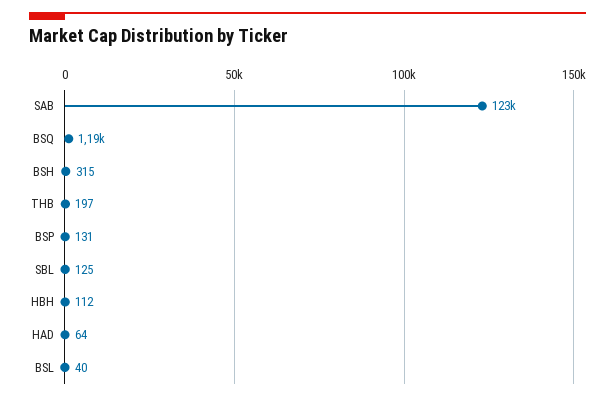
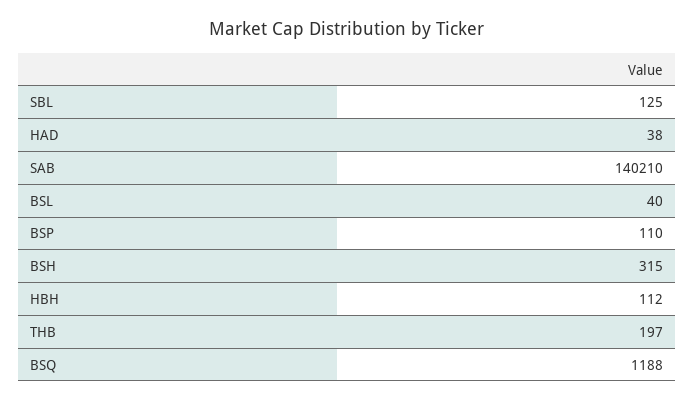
  {
-   "SAB": 123000,
+   "SAB": 140210,
    "BSQ": 1188,
    "BSH": 315,
    "THB": 197,
-   "BSP": 131,
+   "BSP": 110,
    "SBL": 125,
    "HBH": 112,
-   "HAD": 64,
+   "HAD": 38,
    "BSL": 40
  }

